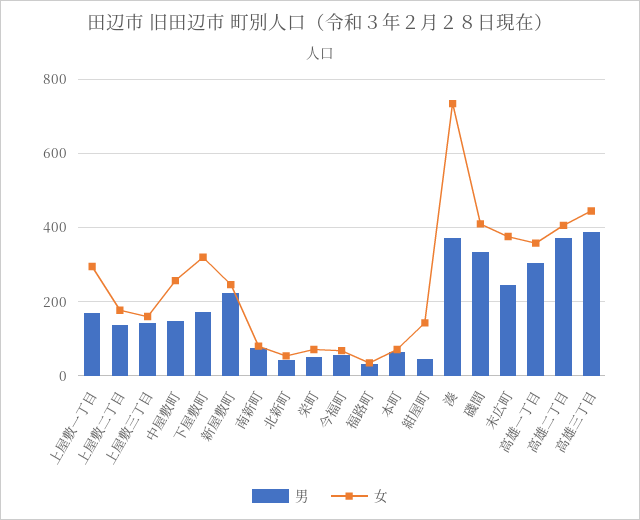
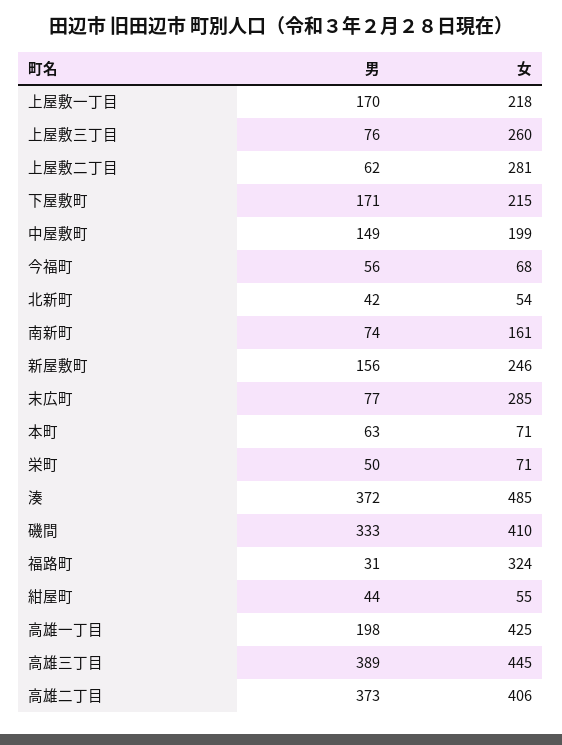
  {
    "男": {
      "上屋敷一丁目": 170,
-     "上屋敷二丁目": 140,
+     "上屋敷二丁目": 62,
-     "上屋敷三丁目": 140,
+     "上屋敷三丁目": 76,
      "中屋敷町": 149,
      "下屋敷町": 171,
-     "新屋敷町": 220,
+     "新屋敷町": 156,
      "南新町": 74,
      "北新町": 42,
      "栄町": 50,
      "今福町": 56,
      "福路町": 31,
      "本町": 63,
      "紺屋町": 44,
      "湊": 372,
      "磯間": 333,
-     "末広町": 240,
+     "末広町": 77,
-     "高雄一丁目": 300,
+     "高雄一丁目": 198,
      "高雄二丁目": 373,
      "高雄三丁目": 389
    },
    "女": {
-     "上屋敷一丁目": 300,
+     "上屋敷一丁目": 218,
-     "上屋敷二丁目": 180,
+     "上屋敷二丁目": 281,
-     "上屋敷三丁目": 160,
+     "上屋敷三丁目": 260,
-     "中屋敷町": 260,
+     "中屋敷町": 199,
-     "下屋敷町": 320,
+     "下屋敷町": 215,
      "新屋敷町": 246,
-     "南新町": 80,
+     "南新町": 161,
      "北新町": 54,
      "栄町": 71,
      "今福町": 68,
-     "福路町": 40,
+     "福路町": 324,
      "本町": 71,
-     "紺屋町": 140,
+     "紺屋町": 55,
-     "湊": 740,
+     "湊": 485,
      "磯間": 410,
-     "末広町": 380,
+     "末広町": 285,
-     "高雄一丁目": 360,
+     "高雄一丁目": 425,
      "高雄二丁目": 406,
      "高雄三丁目": 445
    }
  }

